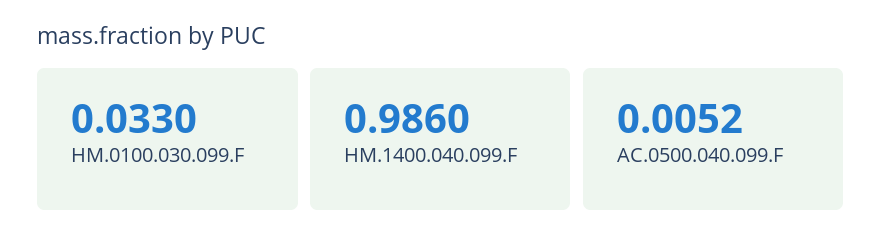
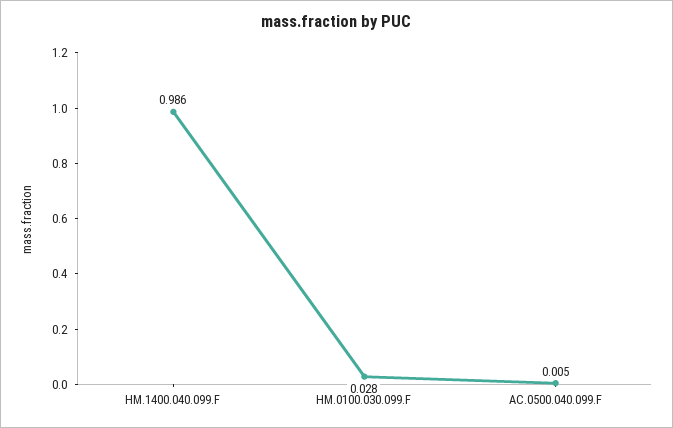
  {
-   "HM.0100.030.099.F": 0.033,
+   "HM.0100.030.099.F": 0.028,
    "HM.1400.040.099.F": 0.986,
    "AC.0500.040.099.F": 0.0052
  }

